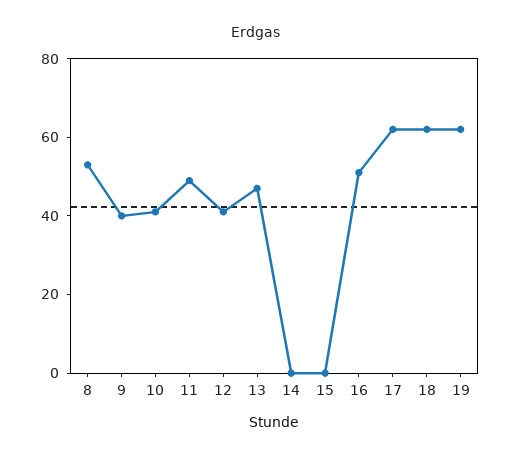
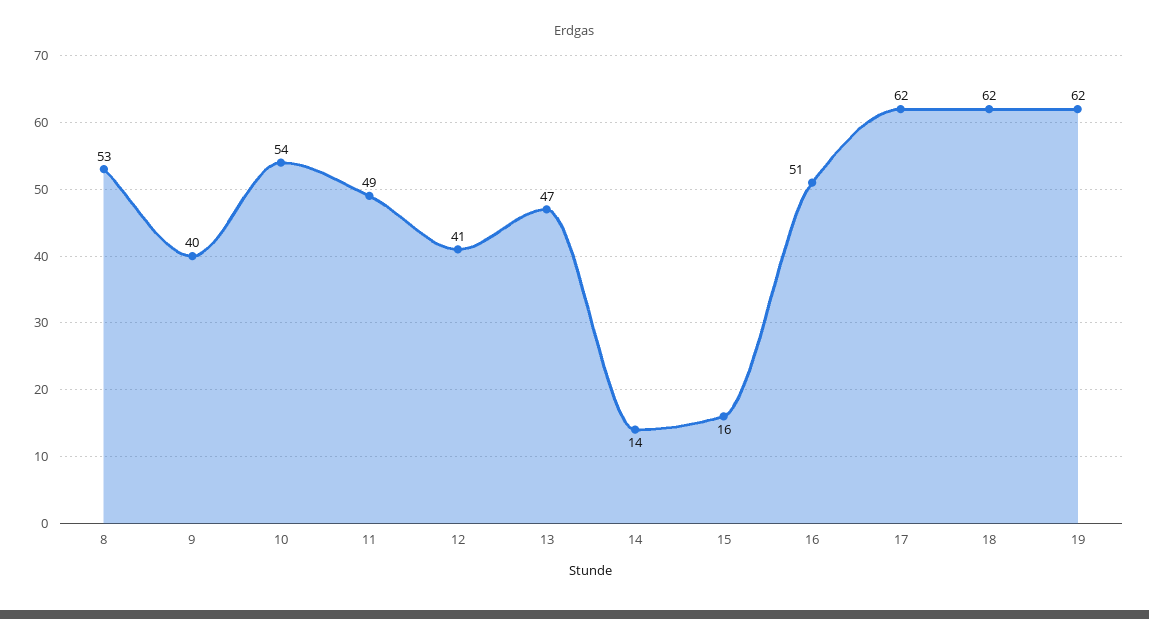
  {
    "8": 53,
    "9": 40,
-   "10": 40,
+   "10": 54,
    "11": 49,
    "12": 41,
    "13": 47,
-   "14": 0,
+   "14": 14,
-   "15": 0,
+   "15": 16,
    "16": 51,
    "17": 62,
    "18": 62,
    "19": 62
  }

